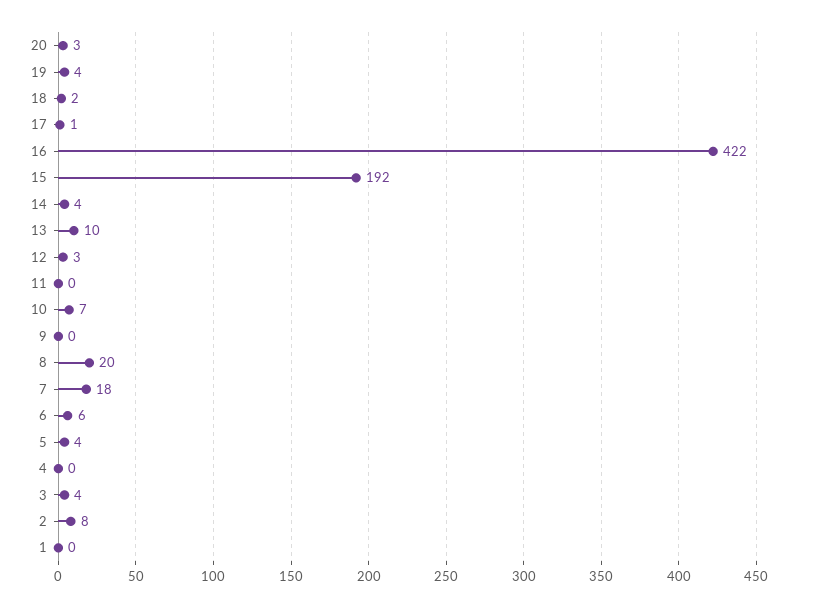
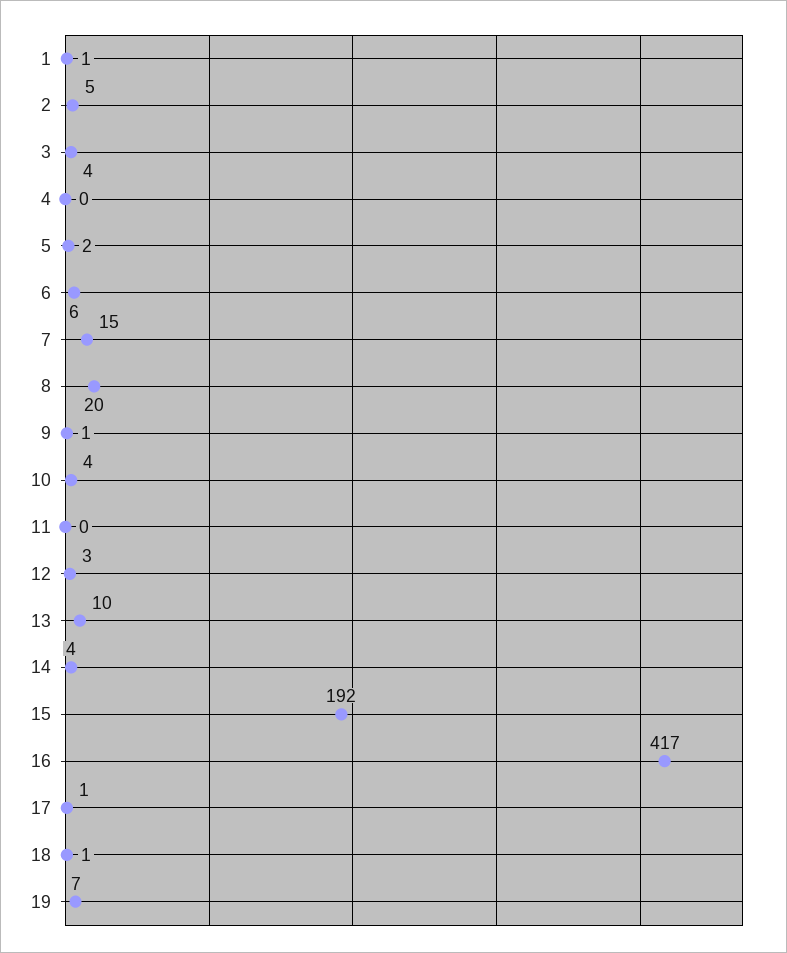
  {
-   "20": 3,
-   "19": 4,
+   "19": 7,
-   "18": 2,
+   "18": 1,
    "17": 1,
-   "16": 422,
+   "16": 417,
    "15": 192,
    "14": 4,
    "13": 10,
    "12": 3,
    "11": 0,
-   "10": 7,
+   "10": 4,
-   "9": 0,
+   "9": 1,
    "8": 20,
-   "7": 18,
+   "7": 15,
    "6": 6,
-   "5": 4,
+   "5": 2,
    "4": 0,
    "3": 4,
-   "2": 8,
+   "2": 5,
-   "1": 0
+   "1": 1
  }

